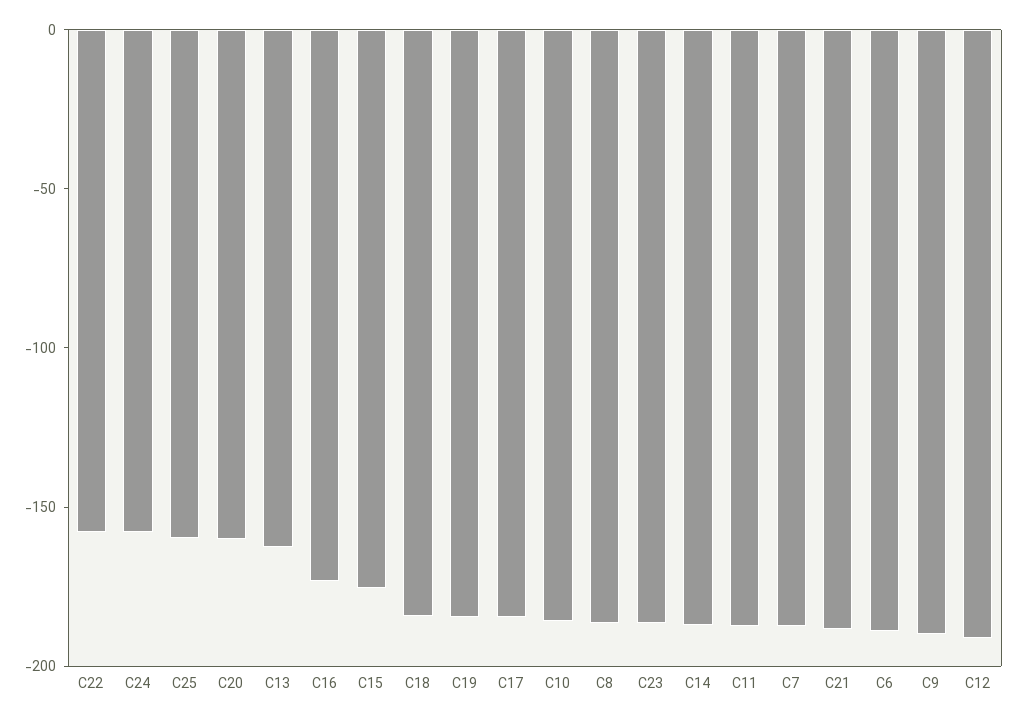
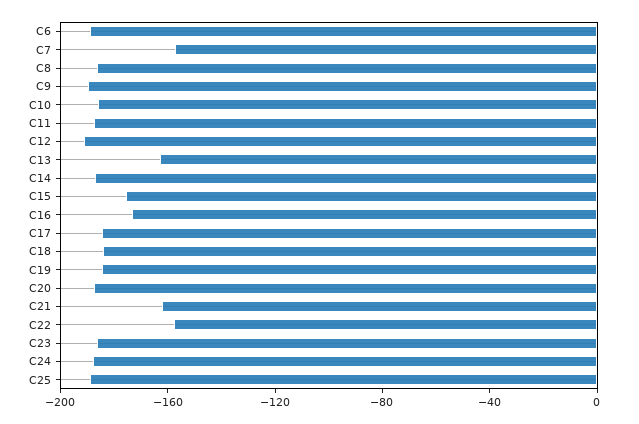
  {
    "C22": -160,
-   "C24": -160,
+   "C24": -190,
-   "C25": -160,
+   "C25": -190,
-   "C20": -160,
+   "C20": -190,
    "C13": -160,
    "C16": -170,
    "C15": -180,
    "C18": -180,
    "C19": -180,
    "C17": -180,
    "C10": -190,
    "C8": -190,
    "C23": -190,
    "C14": -190,
    "C11": -190,
-   "C7": -190,
+   "C7": -160,
-   "C21": -190,
+   "C21": -160,
    "C6": -190,
    "C9": -190,
    "C12": -190
  }

